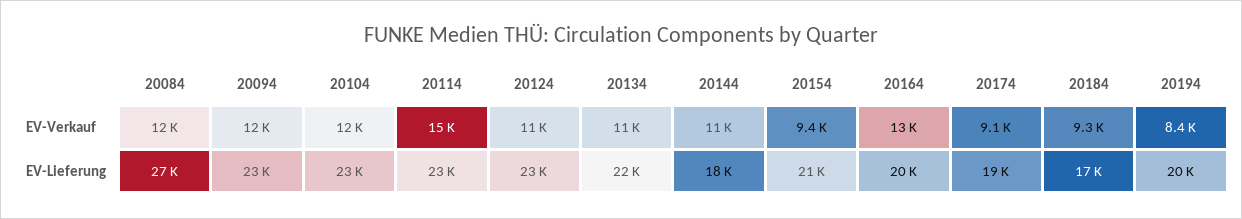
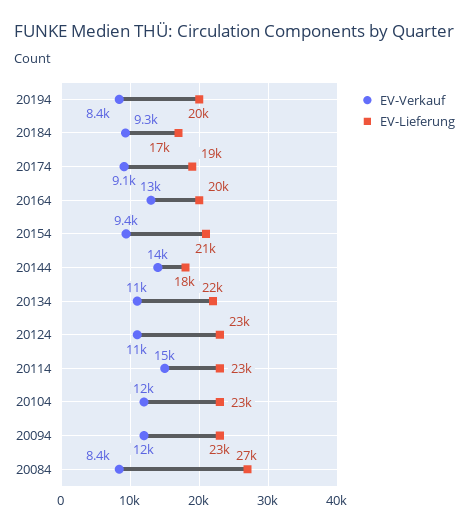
  {
    "EV-Verkauf": {
-     "20084": 12000,
+     "20084": 8400,
      "20094": 12000,
      "20104": 12000,
      "20114": 15000,
      "20124": 11000,
      "20134": 11000,
-     "20144": 11000,
+     "20144": 14000,
      "20154": 9400,
      "20164": 13000,
      "20174": 9100,
      "20184": 9300,
      "20194": 8400
    },
    "EV-Lieferung": {
      "20084": 27000,
      "20094": 23000,
      "20104": 23000,
      "20114": 23000,
      "20124": 23000,
      "20134": 22000,
      "20144": 18000,
      "20154": 21000,
      "20164": 20000,
      "20174": 19000,
      "20184": 17000,
      "20194": 20000
    }
  }

